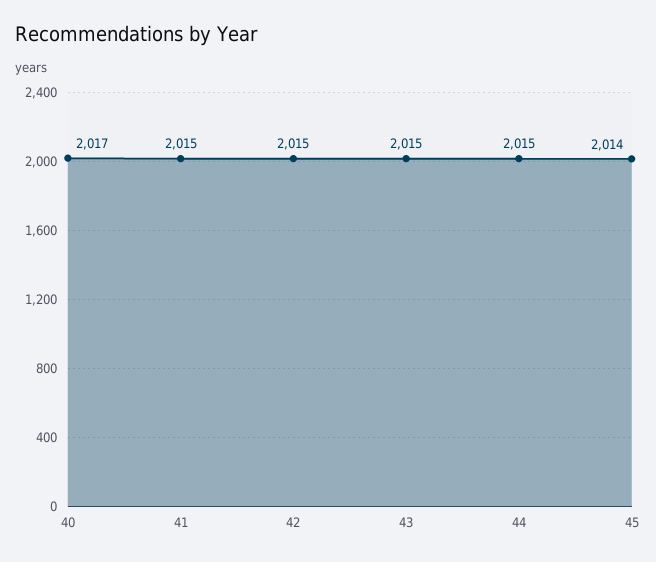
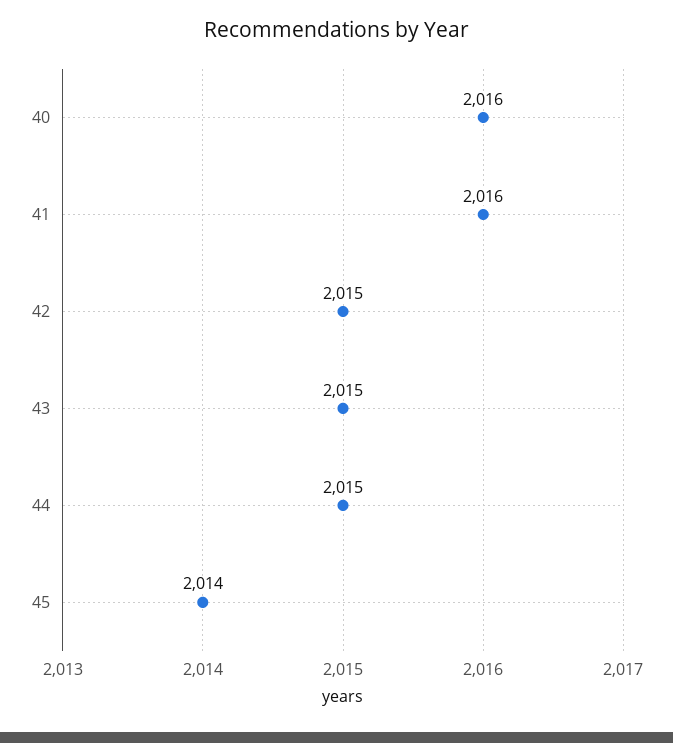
  {
-   "40": 2017,
+   "40": 2016,
-   "41": 2015,
+   "41": 2016,
    "42": 2015,
    "43": 2015,
    "44": 2015,
    "45": 2014
  }

